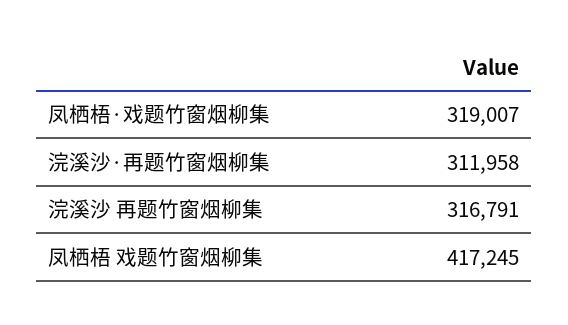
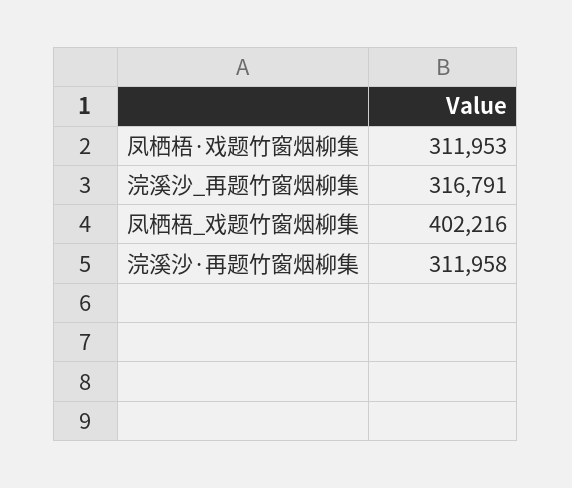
  {
-   "凤栖梧·戏题竹窗烟柳集": 319007,
+   "凤栖梧·戏题竹窗烟柳集": 311953,
    "浣溪沙·再题竹窗烟柳集": 311958,
    "浣溪沙 再题竹窗烟柳集": 316791,
-   "凤栖梧 戏题竹窗烟柳集": 417245
+   "凤栖梧 戏题竹窗烟柳集": 402216
  }

